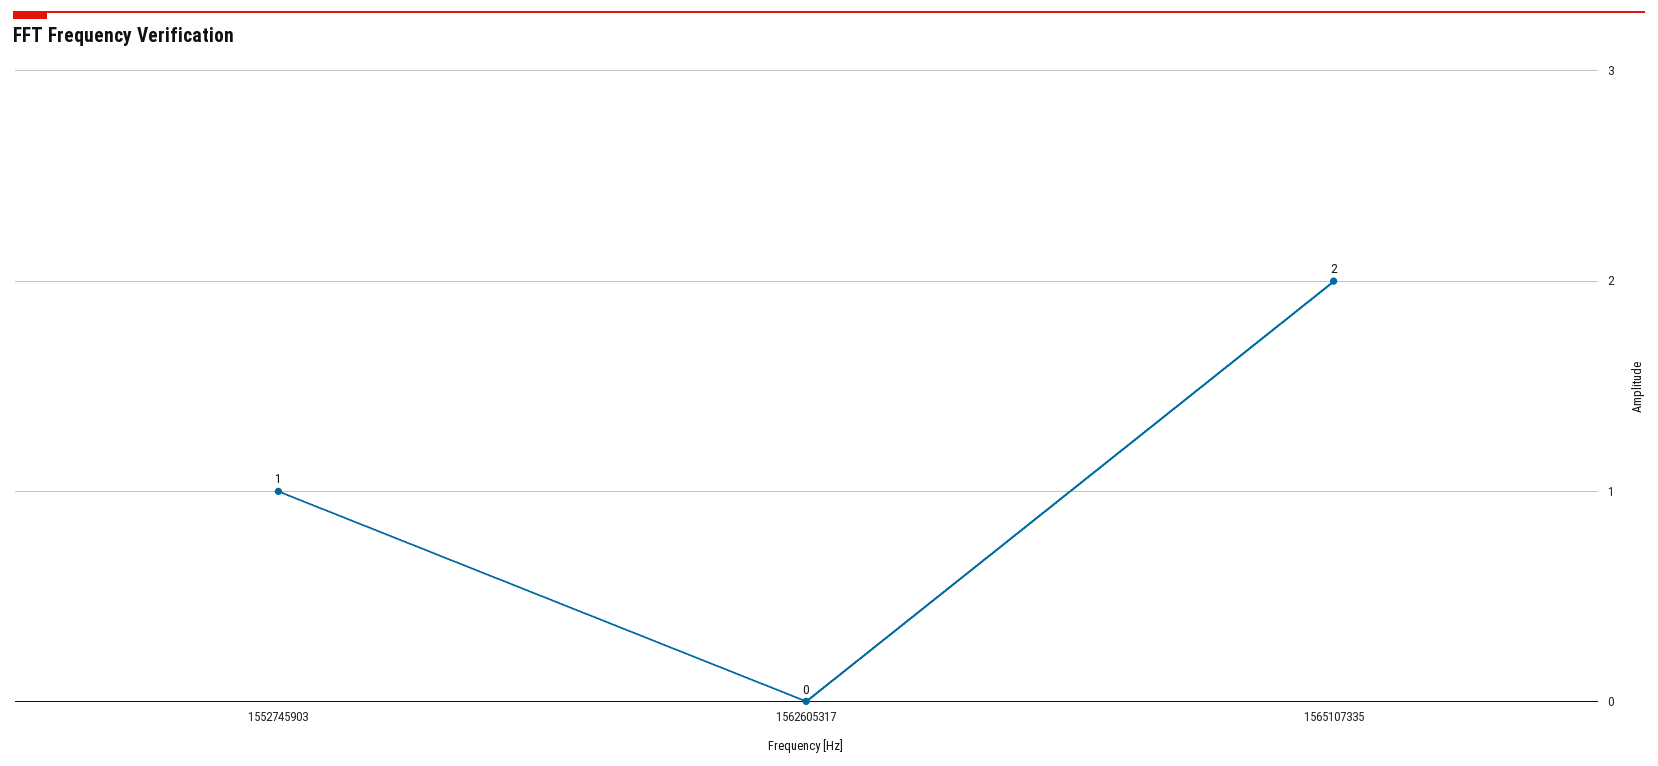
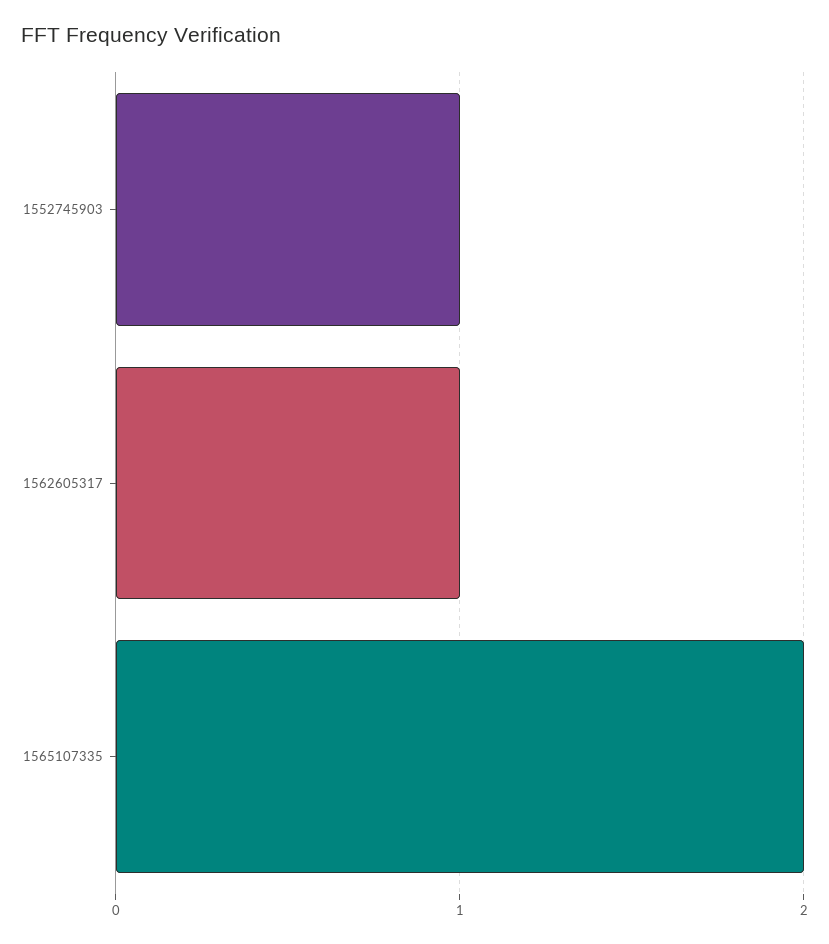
  {
    "1552745903": 1,
-   "1562605317": 0,
+   "1562605317": 1,
    "1565107335": 2
  }

